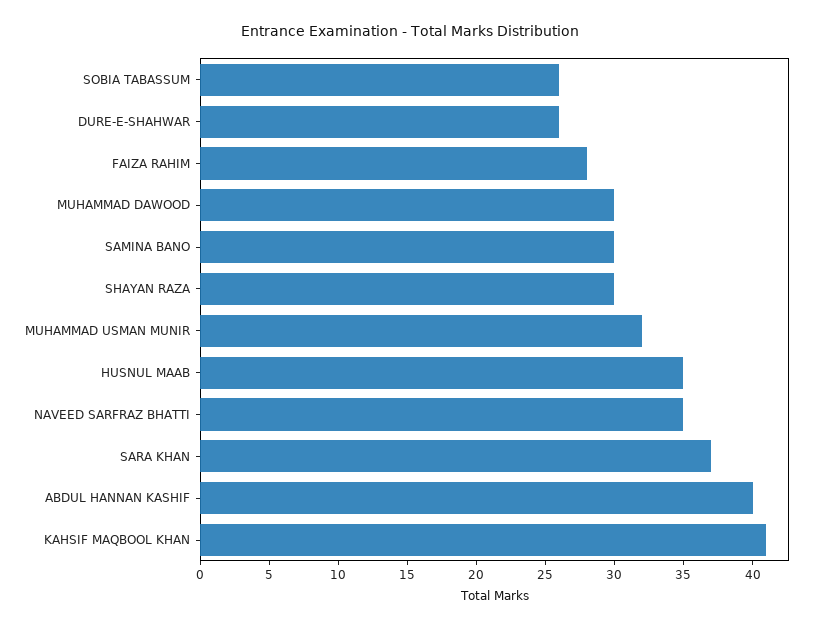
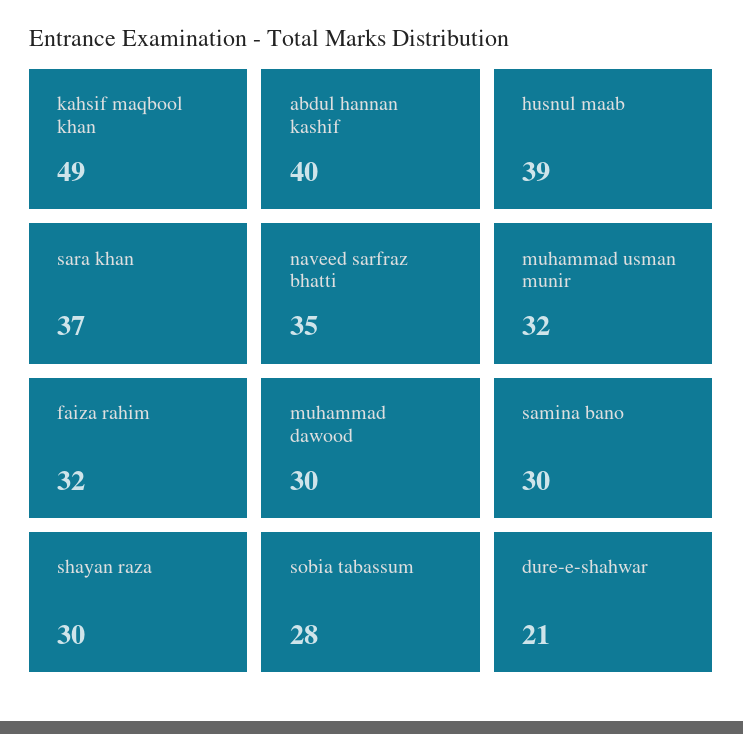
  {
-   "SOBIA TABASSUM": 26,
+   "SOBIA TABASSUM": 28,
-   "DURE-E-SHAHWAR": 26,
+   "DURE-E-SHAHWAR": 21,
-   "FAIZA RAHIM": 28,
+   "FAIZA RAHIM": 32,
    "MUHAMMAD DAWOOD": 30,
    "SAMINA BANO": 30,
    "SHAYAN RAZA": 30,
    "MUHAMMAD USMAN MUNIR": 32,
-   "HUSNUL MAAB": 35,
+   "HUSNUL MAAB": 39,
    "NAVEED SARFRAZ BHATTI": 35,
    "SARA KHAN": 37,
    "ABDUL HANNAN KASHIF": 40,
-   "KAHSIF MAQBOOL KHAN": 41
+   "KAHSIF MAQBOOL KHAN": 49
  }

